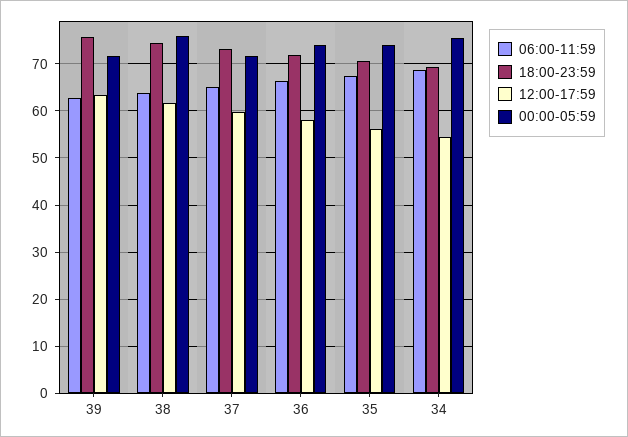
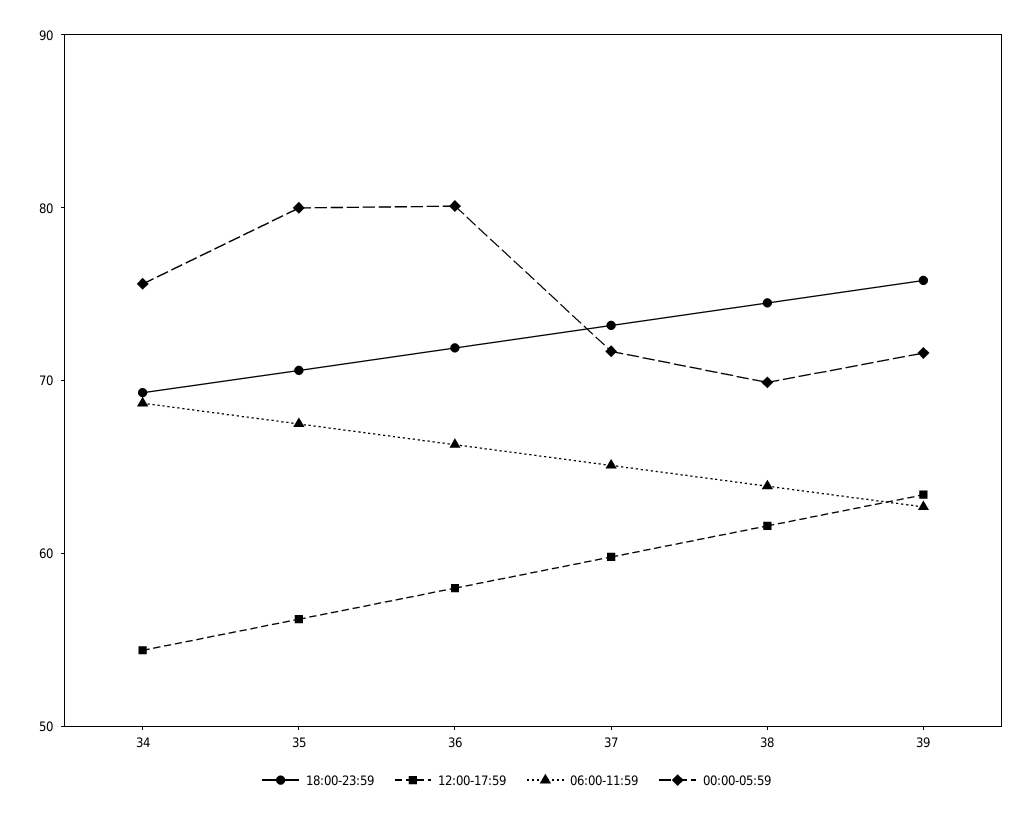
  {
    "06:00-11:59": {
      "39": 62,
      "38": 64,
      "37": 66,
      "36": 66,
      "35": 68,
      "34": 68
    },
    "18:00-23:59": {
      "39": 76,
      "38": 74,
      "37": 74,
      "36": 72,
      "35": 70,
      "34": 70
    },
    "12:00-17:59": {
      "39": 64,
      "38": 62,
      "37": 60,
      "36": 58,
      "35": 56,
      "34": 54
    },
    "00:00-05:59": {
      "39": 72,
-     "38": 76,
+     "38": 70,
      "37": 72,
-     "36": 74,
+     "36": 80,
-     "35": 74,
+     "35": 80,
      "34": 76
    }
  }

